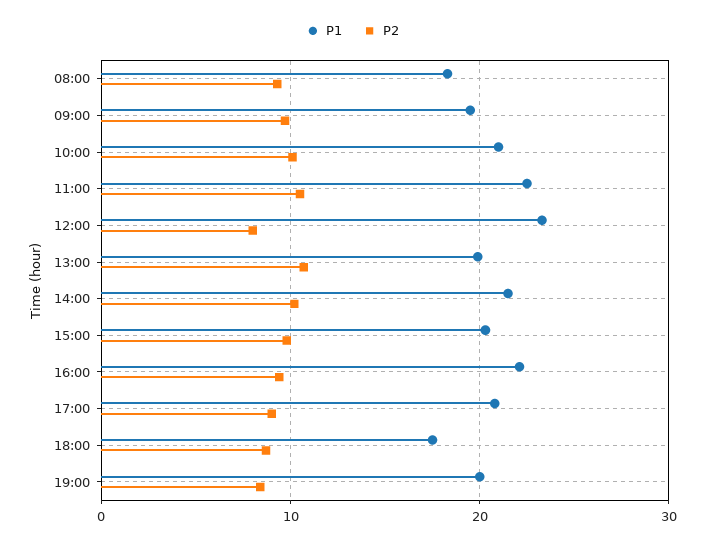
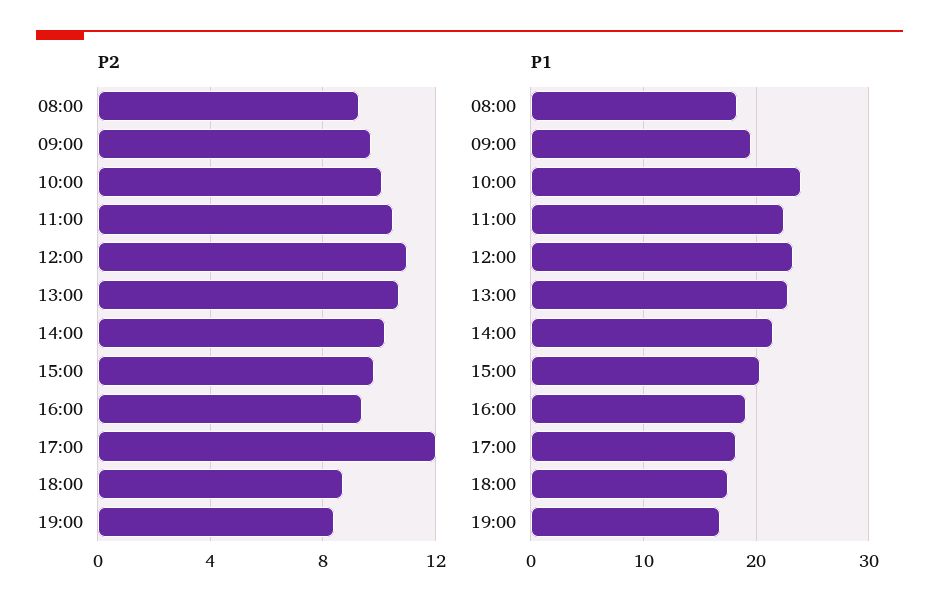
  {
    "P1": {
      "08:00": 18,
      "09:00": 20,
-     "10:00": 21,
+     "10:00": 24,
      "11:00": 23,
      "12:00": 23,
-     "13:00": 20,
+     "13:00": 23,
      "14:00": 22,
      "15:00": 20,
-     "16:00": 22,
+     "16:00": 19,
-     "17:00": 21,
+     "17:00": 18,
      "18:00": 18,
-     "19:00": 20
+     "19:00": 17
    },
    "P2": {
      "08:00": 9.5,
      "09:00": 9.5,
      "10:00": 10,
      "11:00": 10.5,
-     "12:00": 8,
+     "12:00": 11,
      "13:00": 10.5,
      "14:00": 10,
      "15:00": 10,
      "16:00": 9.5,
-     "17:00": 9,
+     "17:00": 12,
      "18:00": 8.5,
      "19:00": 8.5
    }
  }

